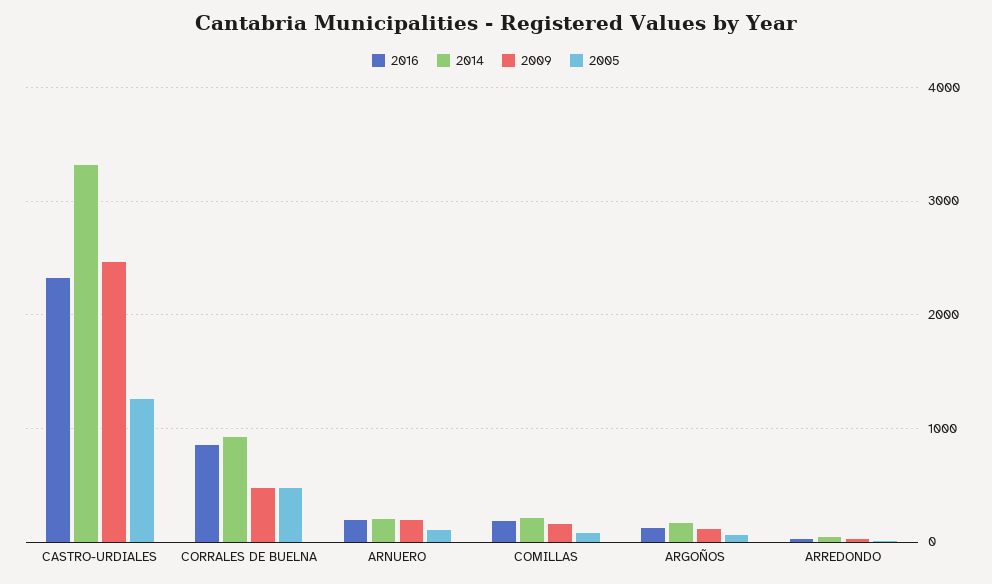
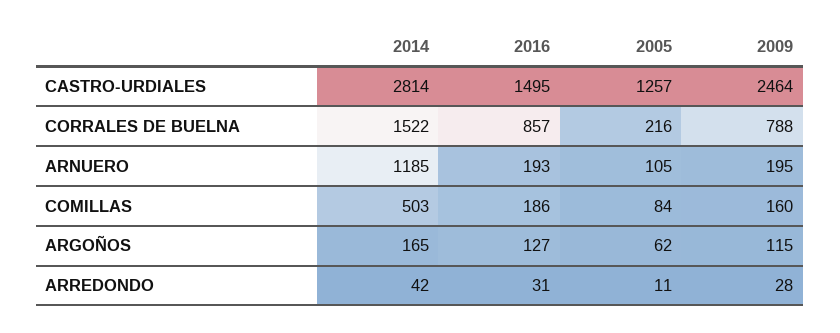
  {
    "2016": {
-     "CASTRO-URDIALES": 2300,
+     "CASTRO-URDIALES": 1495,
      "CORRALES DE BUELNA": 857,
      "ARNUERO": 193,
      "COMILLAS": 186,
      "ARGOÑOS": 127,
      "ARREDONDO": 31
    },
    "2014": {
-     "CASTRO-URDIALES": 3300,
+     "CASTRO-URDIALES": 2814,
-     "CORRALES DE BUELNA": 900,
+     "CORRALES DE BUELNA": 1522,
-     "ARNUERO": 200,
+     "ARNUERO": 1185,
-     "COMILLAS": 200,
+     "COMILLAS": 503,
      "ARGOÑOS": 165,
      "ARREDONDO": 42
    },
    "2009": {
      "CASTRO-URDIALES": 2464,
-     "CORRALES DE BUELNA": 500,
+     "CORRALES DE BUELNA": 788,
      "ARNUERO": 195,
      "COMILLAS": 160,
      "ARGOÑOS": 115,
      "ARREDONDO": 28
    },
    "2005": {
      "CASTRO-URDIALES": 1257,
-     "CORRALES DE BUELNA": 500,
+     "CORRALES DE BUELNA": 216,
      "ARNUERO": 105,
      "COMILLAS": 84,
      "ARGOÑOS": 62,
      "ARREDONDO": 11
    }
  }

